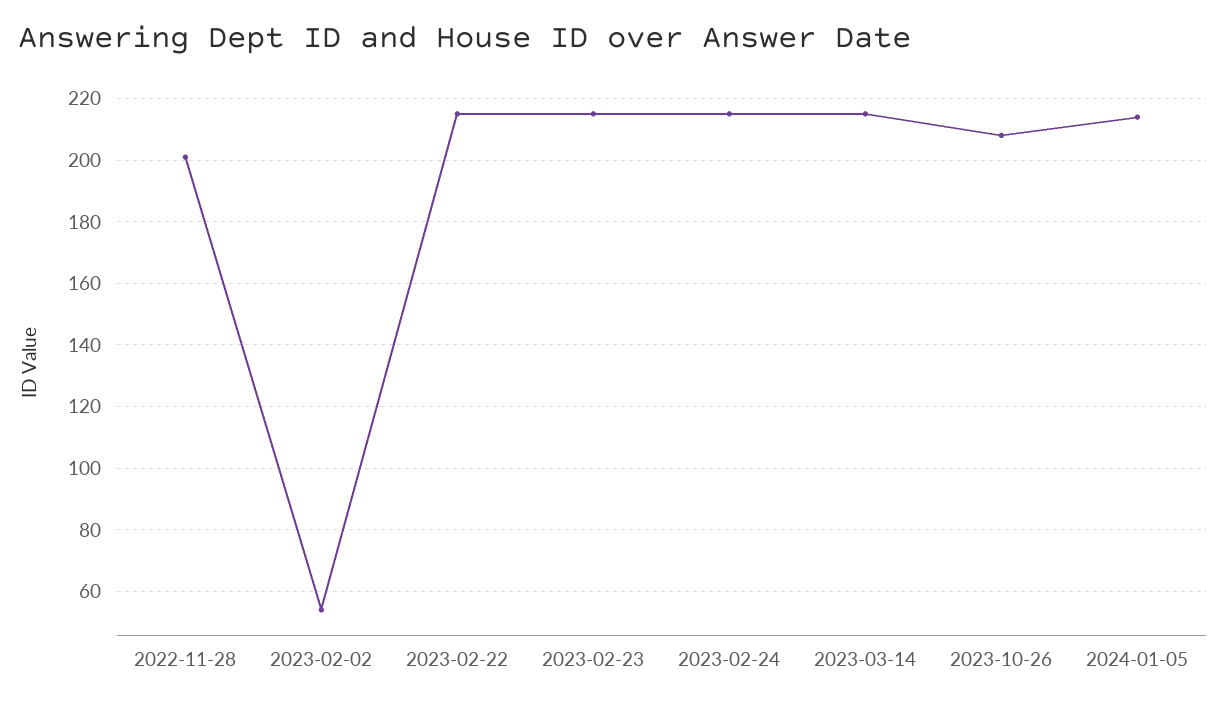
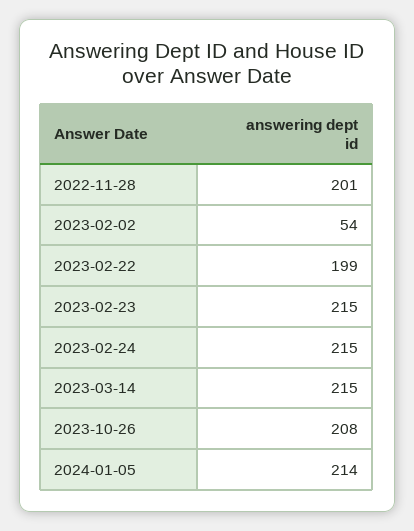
  {
    "2022-11-28": 201,
    "2023-02-02": 54,
-   "2023-02-22": 215,
+   "2023-02-22": 199,
    "2023-02-23": 215,
    "2023-02-24": 215,
    "2023-03-14": 215,
    "2023-10-26": 208,
    "2024-01-05": 214
  }

